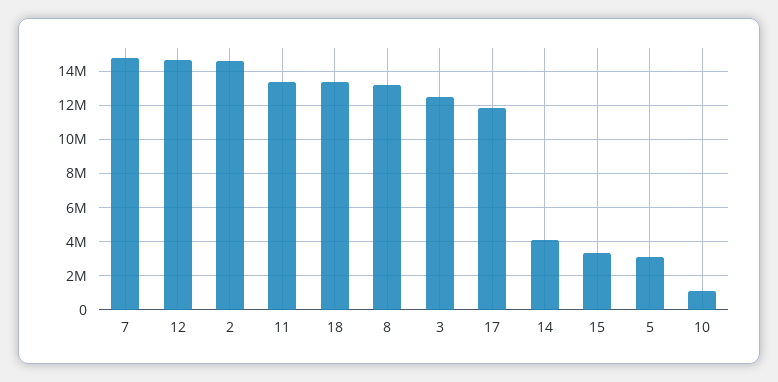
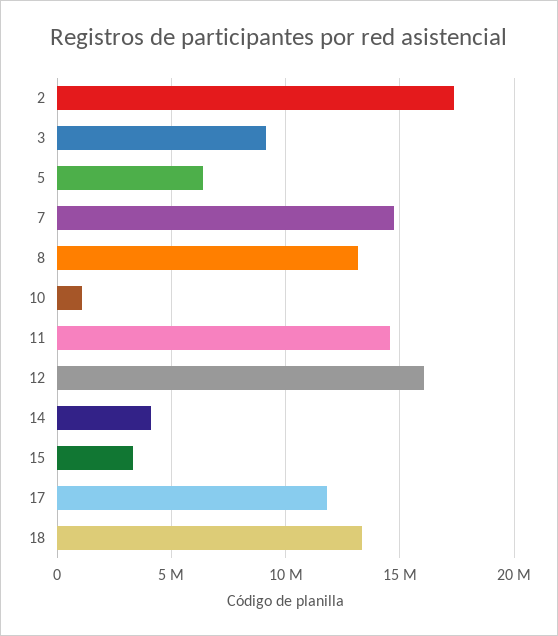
  {
    "7": 15000000,
-   "12": 14500000,
+   "12": 16000000,
-   "2": 14500000,
+   "2": 17500000,
-   "11": 13500000,
+   "11": 14500000,
    "18": 13500000,
    "8": 13000000,
-   "3": 12500000,
+   "3": 9000000,
    "17": 12000000,
    "14": 4000000,
    "15": 3500000,
-   "5": 3000000,
+   "5": 6500000,
    "10": 1000000
  }

